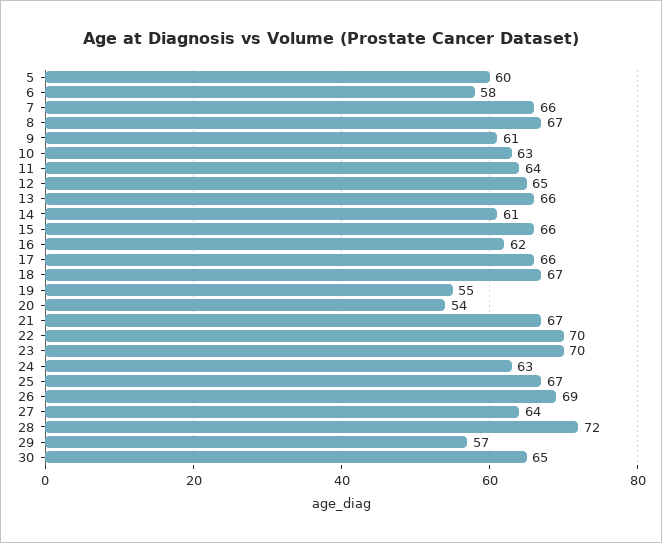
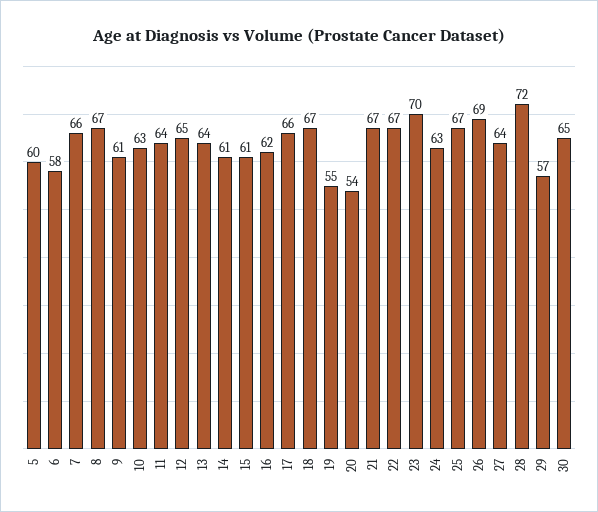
  {
    "5": 60,
    "6": 58,
    "7": 66,
    "8": 67,
    "9": 61,
    "10": 63,
    "11": 64,
    "12": 65,
-   "13": 66,
+   "13": 64,
    "14": 61,
-   "15": 66,
+   "15": 61,
    "16": 62,
    "17": 66,
    "18": 67,
    "19": 55,
    "20": 54,
    "21": 67,
-   "22": 70,
+   "22": 67,
    "23": 70,
    "24": 63,
    "25": 67,
    "26": 69,
    "27": 64,
    "28": 72,
    "29": 57,
    "30": 65
  }

